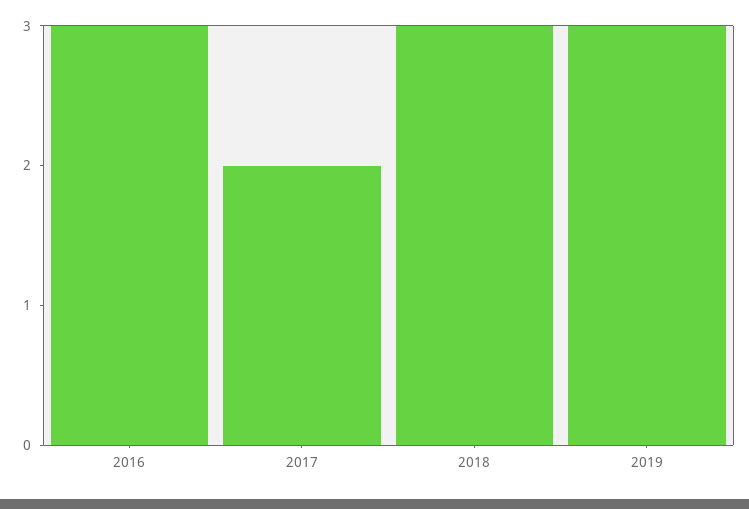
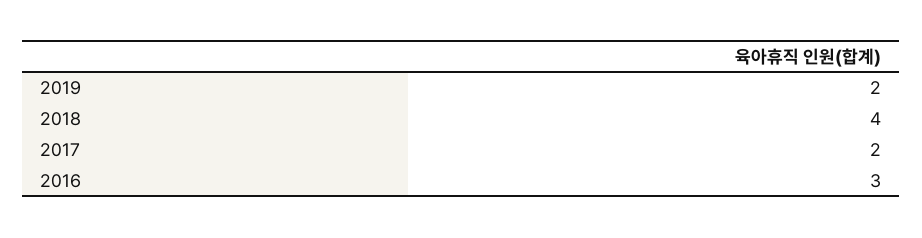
  {
    "2016": 3,
    "2017": 2,
-   "2018": 3,
+   "2018": 4,
-   "2019": 3
+   "2019": 2
  }

